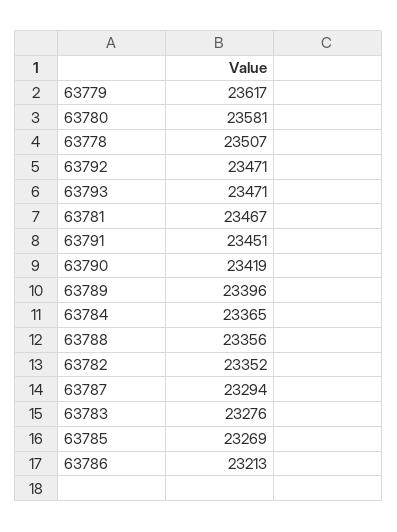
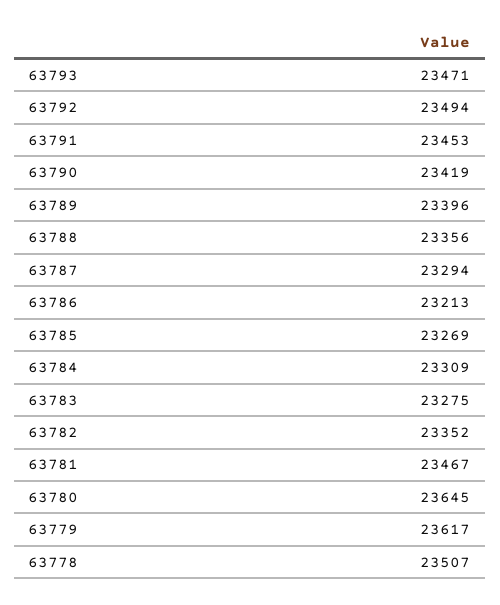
  {
    "63779": 23617,
-   "63780": 23581,
+   "63780": 23645,
    "63778": 23507,
-   "63792": 23471,
+   "63792": 23494,
    "63793": 23471,
    "63781": 23467,
-   "63791": 23451,
+   "63791": 23453,
    "63790": 23419,
    "63789": 23396,
-   "63784": 23365,
+   "63784": 23309,
    "63788": 23356,
    "63782": 23352,
    "63787": 23294,
-   "63783": 23276,
+   "63783": 23275,
    "63785": 23269,
    "63786": 23213
  }

